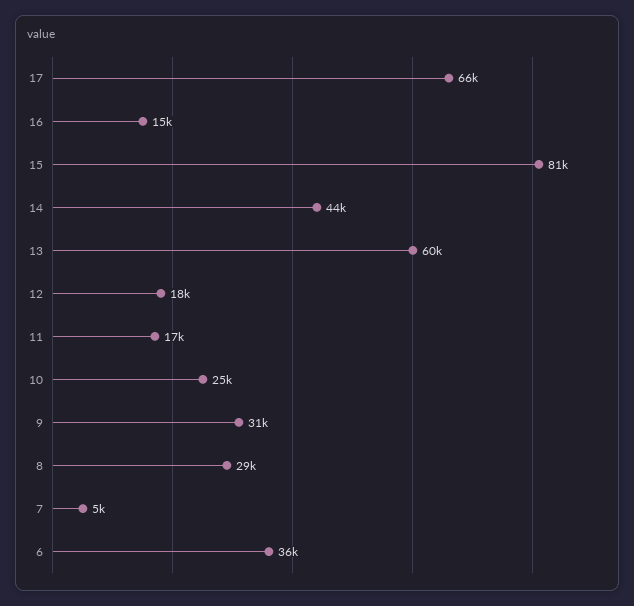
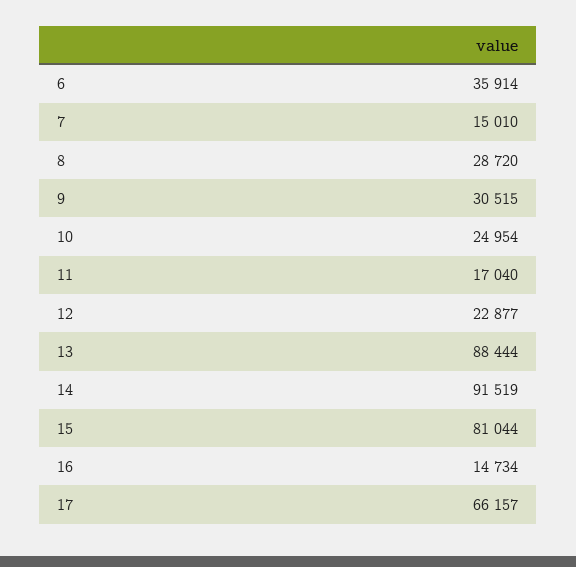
  {
    "17": 66157,
    "16": 14734,
    "15": 81044,
-   "14": 44000,
+   "14": 91519,
-   "13": 60000,
+   "13": 88444,
-   "12": 18000,
+   "12": 22877,
    "11": 17040,
    "10": 24954,
    "9": 30515,
    "8": 28720,
-   "7": 5000,
+   "7": 15010,
    "6": 35914
  }

